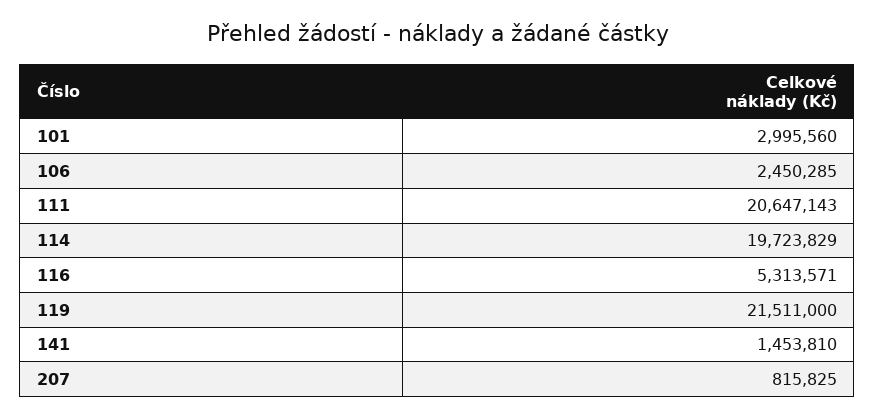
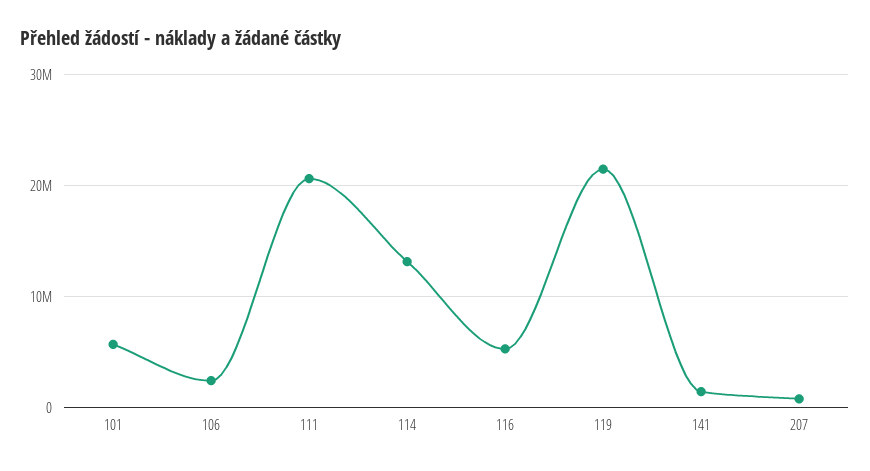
  {
-   "101": 2995560,
+   "101": 6000000,
    "106": 2450285,
    "111": 20647143,
-   "114": 19723829,
+   "114": 13000000,
    "116": 5313571,
    "119": 21511000,
    "141": 1453810,
    "207": 815825
  }

